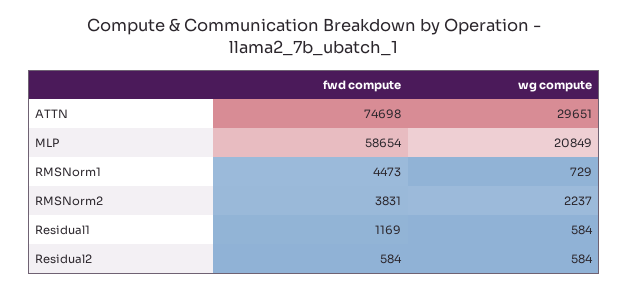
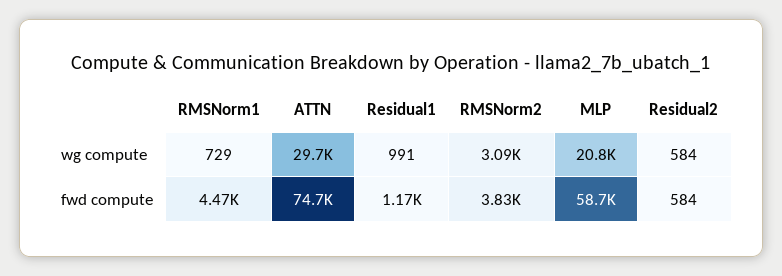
  {
    "fwd compute": {
      "ATTN": 74698,
      "MLP": 58654,
      "RMSNorm1": 4473,
      "RMSNorm2": 3831,
      "Residual1": 1169,
      "Residual2": 584
    },
    "wg compute": {
      "ATTN": 29651,
      "MLP": 20849,
      "RMSNorm1": 729,
-     "RMSNorm2": 2237,
+     "RMSNorm2": 3090,
-     "Residual1": 584,
+     "Residual1": 991,
      "Residual2": 584
    }
  }

